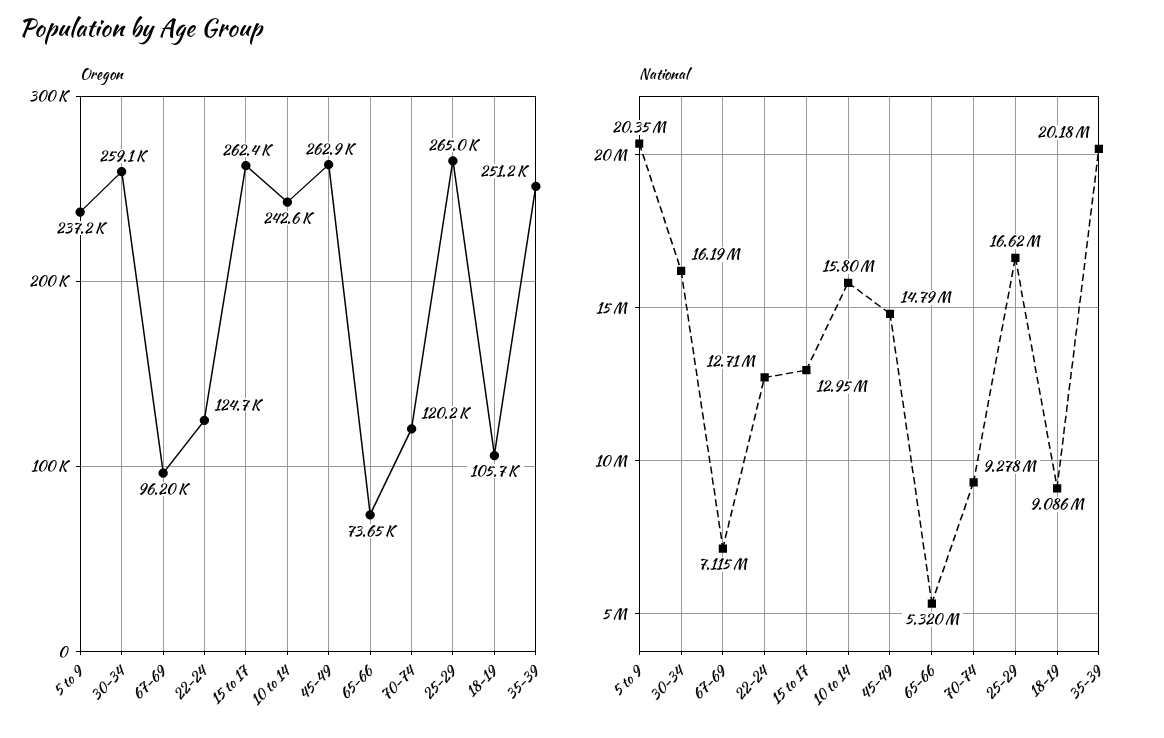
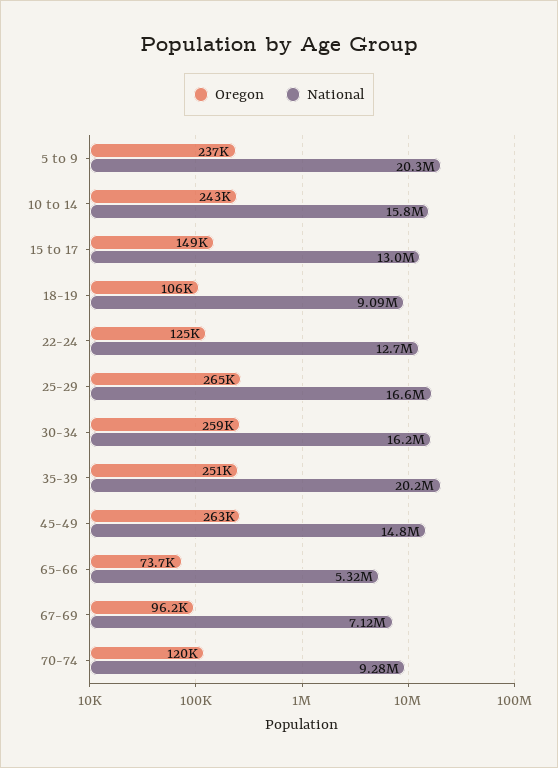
  {
    "Oregon": {
      "5 to 9": 237200,
      "30-34": 259100,
      "67-69": 96200,
      "22-24": 124700,
-     "15 to 17": 262400,
+     "15 to 17": 149000,
      "10 to 14": 242600,
      "45-49": 262900,
      "65-66": 73650,
      "70-74": 120200,
      "25-29": 265000,
      "18-19": 105700,
      "35-39": 251200
    },
    "National": {
      "5 to 9": 20350000,
      "30-34": 16190000,
      "67-69": 7115000,
      "22-24": 12710000,
      "15 to 17": 12950000,
      "10 to 14": 15800000,
      "45-49": 14790000,
      "65-66": 5320000,
      "70-74": 9278000,
      "25-29": 16620000,
      "18-19": 9086000,
      "35-39": 20180000
    }
  }

